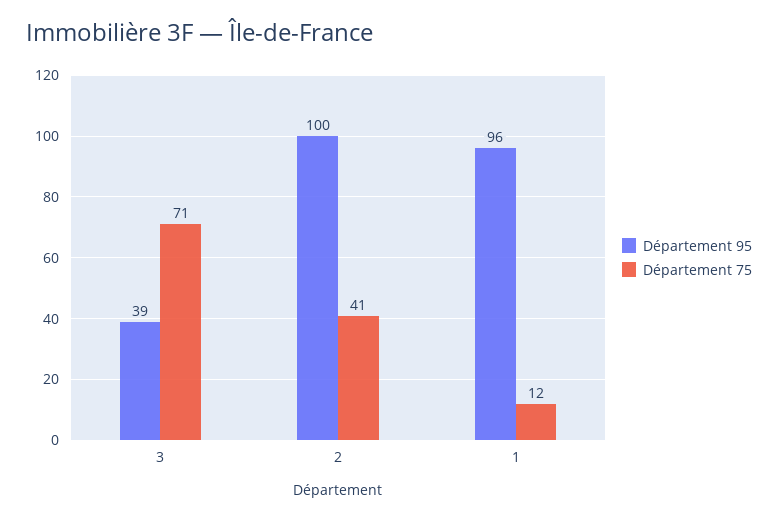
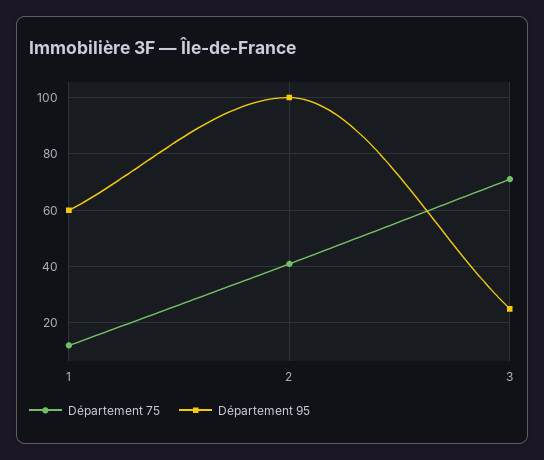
  {
    "Département 95": {
-     "3": 39,
+     "3": 25,
      "2": 100,
-     "1": 96
+     "1": 60
    },
    "Département 75": {
      "3": 71,
      "2": 41,
      "1": 12
    }
  }

